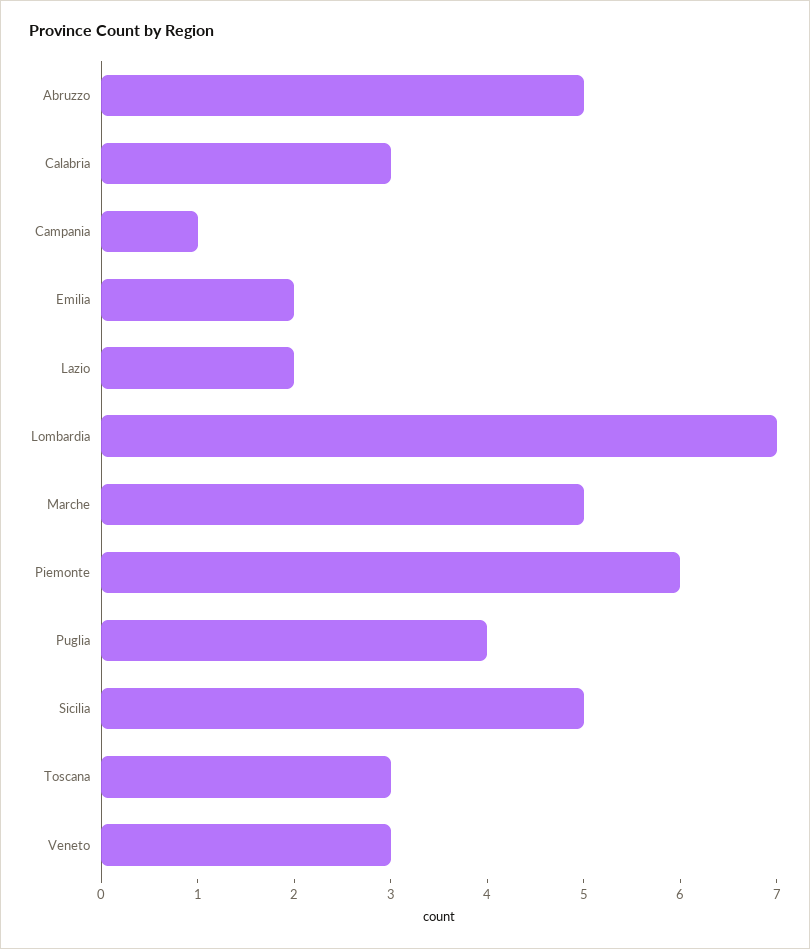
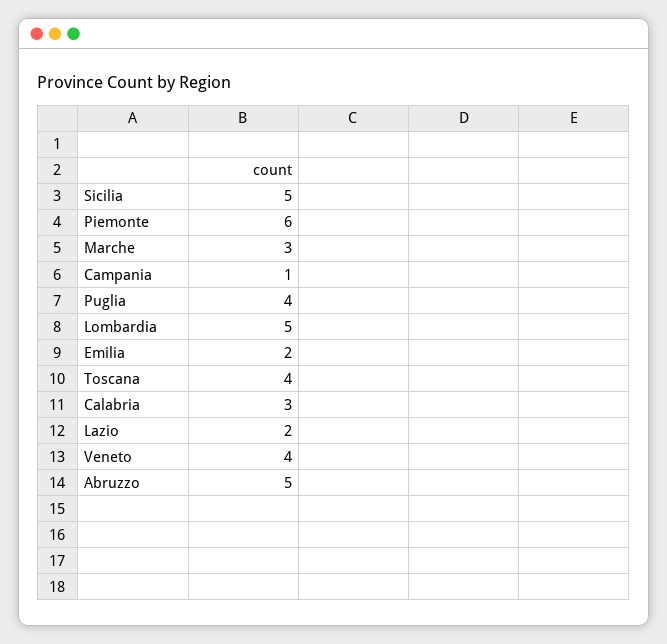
  {
    "Abruzzo": 5,
    "Calabria": 3,
    "Campania": 1,
    "Emilia": 2,
    "Lazio": 2,
-   "Lombardia": 7,
+   "Lombardia": 5,
-   "Marche": 5,
+   "Marche": 3,
    "Piemonte": 6,
    "Puglia": 4,
    "Sicilia": 5,
-   "Toscana": 3,
+   "Toscana": 4,
-   "Veneto": 3
+   "Veneto": 4
  }

